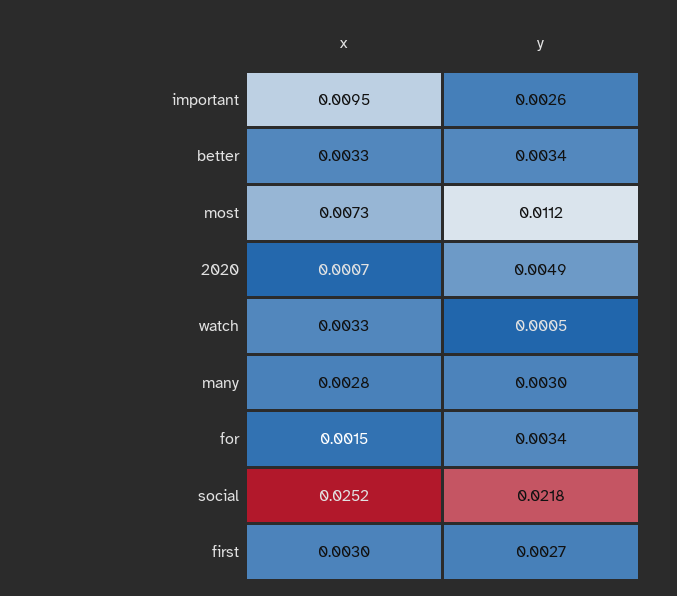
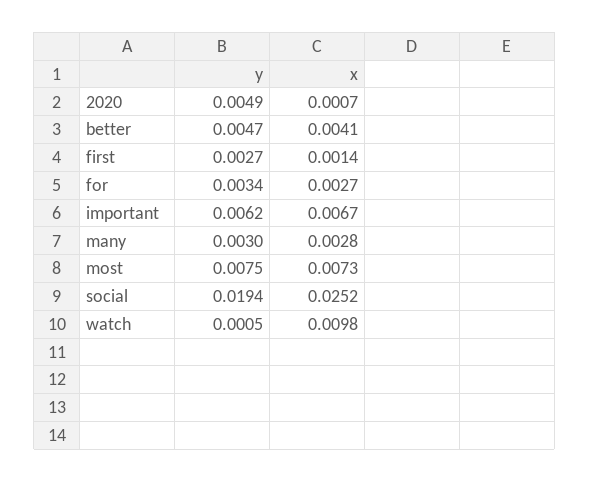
  {
    "x": {
-     "important": 0.0095,
+     "important": 0.0067,
-     "better": 0.0033,
+     "better": 0.0041,
      "most": 0.0073,
      "2020": 0.0007,
-     "watch": 0.0033,
+     "watch": 0.0098,
      "many": 0.0028,
-     "for": 0.0015,
+     "for": 0.0027,
      "social": 0.0252,
-     "first": 0.003
+     "first": 0.0014
    },
    "y": {
-     "important": 0.0026,
+     "important": 0.0062,
-     "better": 0.0034,
+     "better": 0.0047,
-     "most": 0.0112,
+     "most": 0.0075,
      "2020": 0.0049,
      "watch": 0.0005,
      "many": 0.003,
      "for": 0.0034,
-     "social": 0.0218,
+     "social": 0.0194,
      "first": 0.0027
    }
  }

